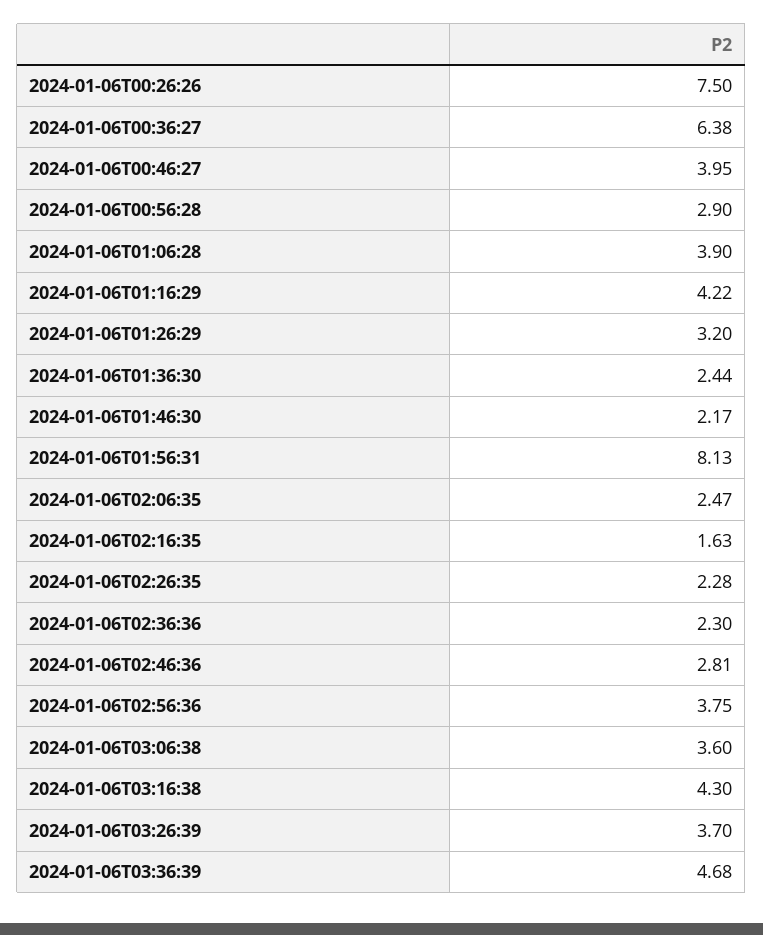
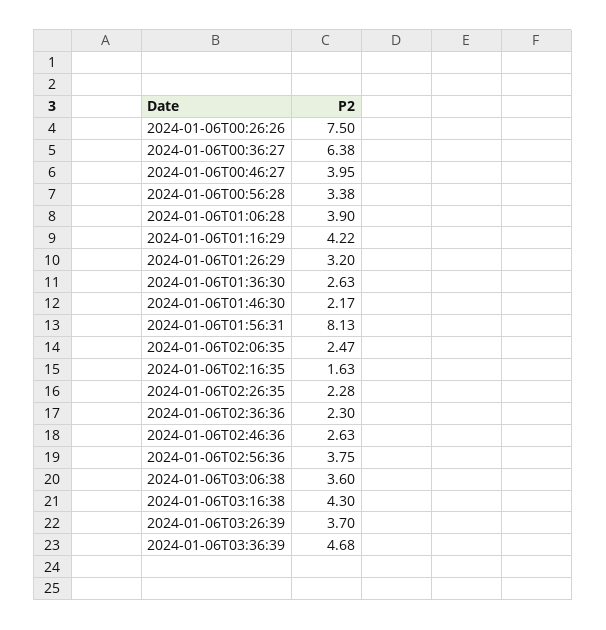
  {
    "2024-01-06T00:26:26": 7.5,
    "2024-01-06T00:36:27": 6.38,
    "2024-01-06T00:46:27": 3.95,
-   "2024-01-06T00:56:28": 2.9,
+   "2024-01-06T00:56:28": 3.38,
    "2024-01-06T01:06:28": 3.9,
    "2024-01-06T01:16:29": 4.22,
    "2024-01-06T01:26:29": 3.2,
-   "2024-01-06T01:36:30": 2.44,
+   "2024-01-06T01:36:30": 2.63,
    "2024-01-06T01:46:30": 2.17,
    "2024-01-06T01:56:31": 8.13,
    "2024-01-06T02:06:35": 2.47,
    "2024-01-06T02:16:35": 1.63,
    "2024-01-06T02:26:35": 2.28,
    "2024-01-06T02:36:36": 2.3,
-   "2024-01-06T02:46:36": 2.81,
+   "2024-01-06T02:46:36": 2.63,
    "2024-01-06T02:56:36": 3.75,
    "2024-01-06T03:06:38": 3.6,
    "2024-01-06T03:16:38": 4.3,
    "2024-01-06T03:26:39": 3.7,
    "2024-01-06T03:36:39": 4.68
  }

